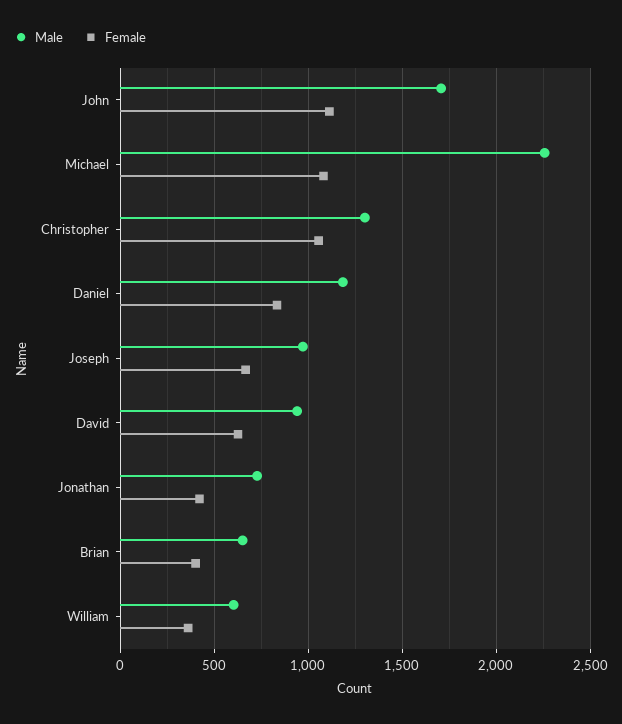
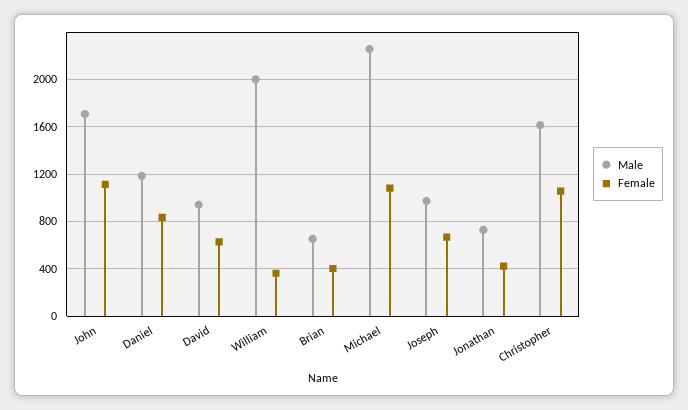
  {
    "Male": {
      "John": 1700,
      "Michael": 2250,
-     "Christopher": 1300,
+     "Christopher": 1600,
      "Daniel": 1200,
      "Joseph": 950,
      "David": 950,
      "Jonathan": 750,
      "Brian": 650,
-     "William": 600
+     "William": 2000
    },
    "Female": {
      "John": 1100,
      "Michael": 1100,
      "Christopher": 1050,
      "Daniel": 850,
      "Joseph": 650,
      "David": 650,
      "Jonathan": 400,
      "Brian": 400,
      "William": 350
    }
  }

